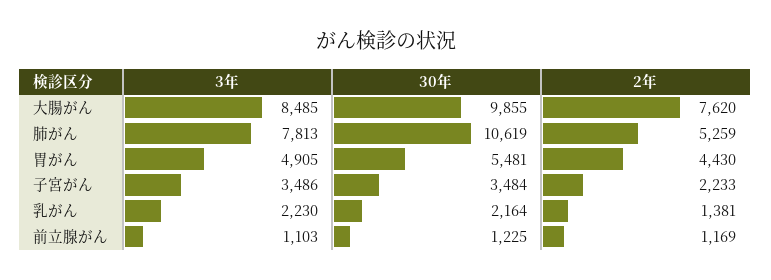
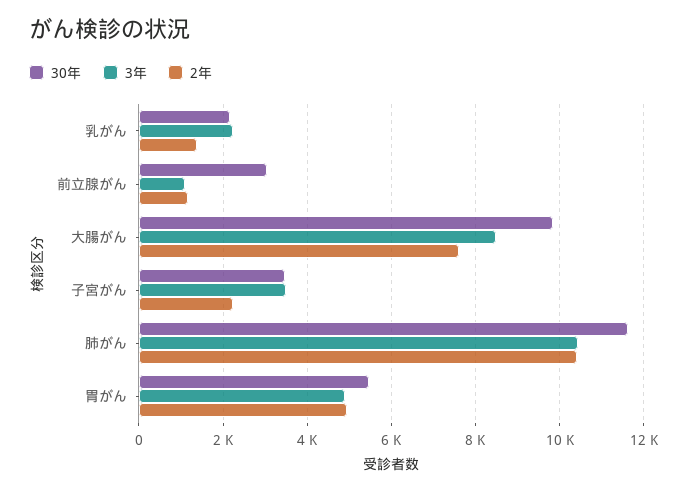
  {
    "3年": {
      "大腸がん": 8485,
-     "肺がん": 7813,
+     "肺がん": 10400,
      "胃がん": 4905,
      "子宮がん": 3486,
      "乳がん": 2230,
      "前立腺がん": 1103
    },
    "30年": {
      "大腸がん": 9855,
-     "肺がん": 10619,
+     "肺がん": 11600,
      "胃がん": 5481,
      "子宮がん": 3484,
      "乳がん": 2164,
-     "前立腺がん": 1225
+     "前立腺がん": 3000
    },
    "2年": {
      "大腸がん": 7620,
-     "肺がん": 5259,
+     "肺がん": 10400,
-     "胃がん": 4430,
+     "胃がん": 5000,
      "子宮がん": 2233,
      "乳がん": 1381,
      "前立腺がん": 1169
    }
  }

